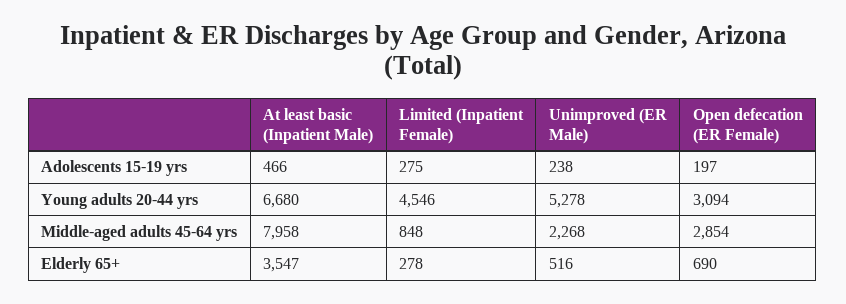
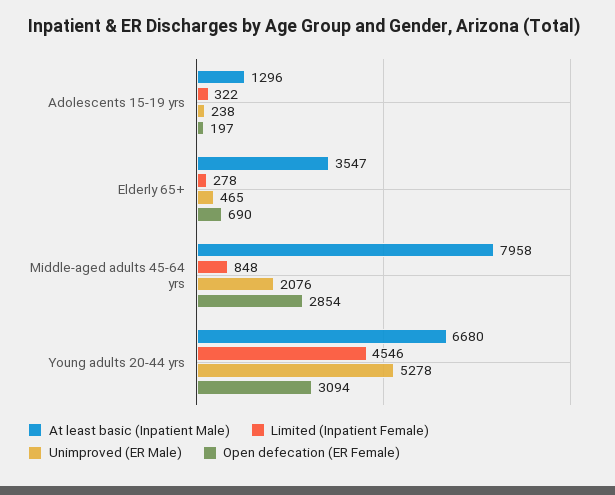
  {
    "At least basic (Inpatient Male)": {
-     "Adolescents 15-19 yrs": 466,
+     "Adolescents 15-19 yrs": 1296,
      "Young adults 20-44 yrs": 6680,
      "Middle-aged adults 45-64 yrs": 7958,
      "Elderly 65+": 3547
    },
    "Limited (Inpatient Female)": {
-     "Adolescents 15-19 yrs": 275,
+     "Adolescents 15-19 yrs": 322,
      "Young adults 20-44 yrs": 4546,
      "Middle-aged adults 45-64 yrs": 848,
      "Elderly 65+": 278
    },
    "Unimproved (ER Male)": {
      "Adolescents 15-19 yrs": 238,
      "Young adults 20-44 yrs": 5278,
-     "Middle-aged adults 45-64 yrs": 2268,
+     "Middle-aged adults 45-64 yrs": 2076,
-     "Elderly 65+": 516
+     "Elderly 65+": 465
    },
    "Open defecation (ER Female)": {
      "Adolescents 15-19 yrs": 197,
      "Young adults 20-44 yrs": 3094,
      "Middle-aged adults 45-64 yrs": 2854,
      "Elderly 65+": 690
    }
  }

